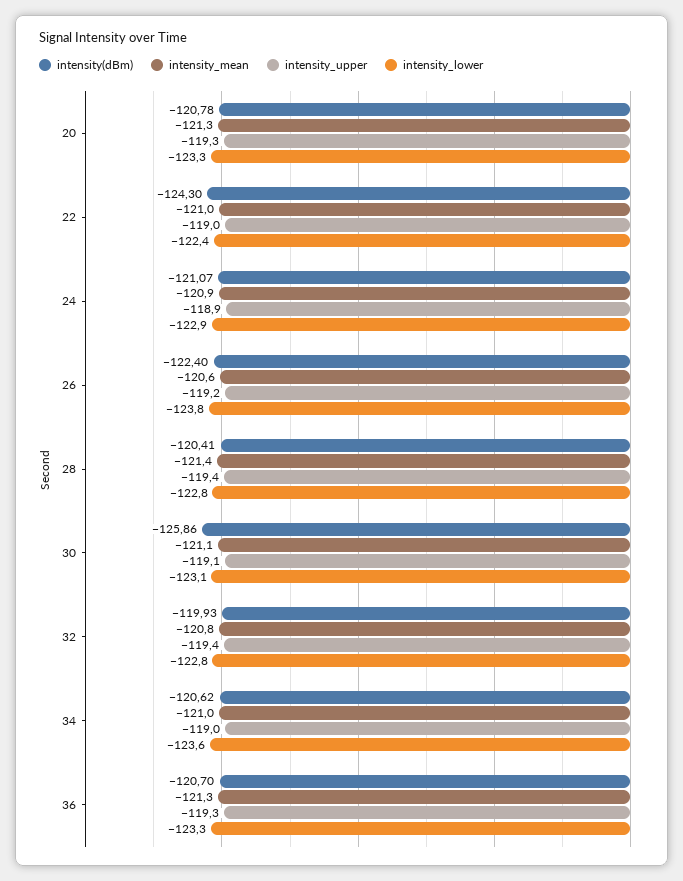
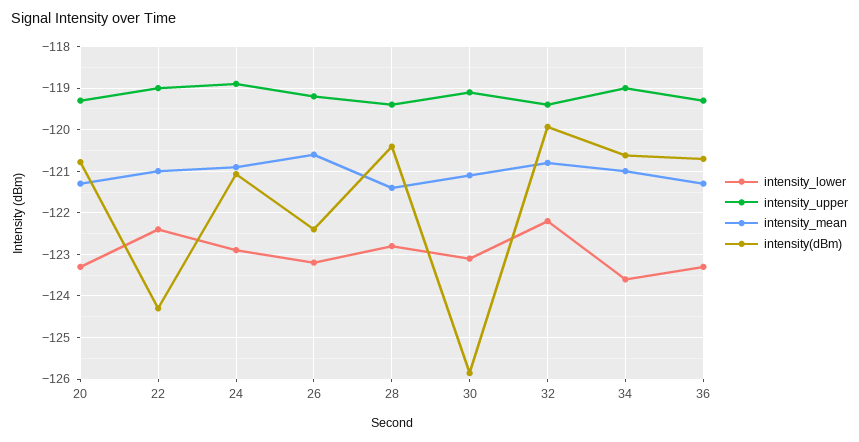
  {
    "intensity(dBm)": {
      "20": -120.78,
      "22": -124.3,
      "24": -121.07,
      "26": -122.4,
      "28": -120.41,
      "30": -125.86,
      "32": -119.93,
      "34": -120.62,
      "36": -120.7
    },
    "intensity_mean": {
      "20": -121.3,
      "22": -121,
      "24": -120.9,
      "26": -120.6,
      "28": -121.4,
      "30": -121.1,
      "32": -120.8,
      "34": -121,
      "36": -121.3
    },
    "intensity_upper": {
      "20": -119.3,
      "22": -119,
      "24": -118.9,
      "26": -119.2,
      "28": -119.4,
      "30": -119.1,
      "32": -119.4,
      "34": -119,
      "36": -119.3
    },
    "intensity_lower": {
      "20": -123.3,
      "22": -122.4,
      "24": -122.9,
-     "26": -123.8,
+     "26": -123.2,
      "28": -122.8,
      "30": -123.1,
-     "32": -122.8,
+     "32": -122.2,
      "34": -123.6,
      "36": -123.3
    }
  }

